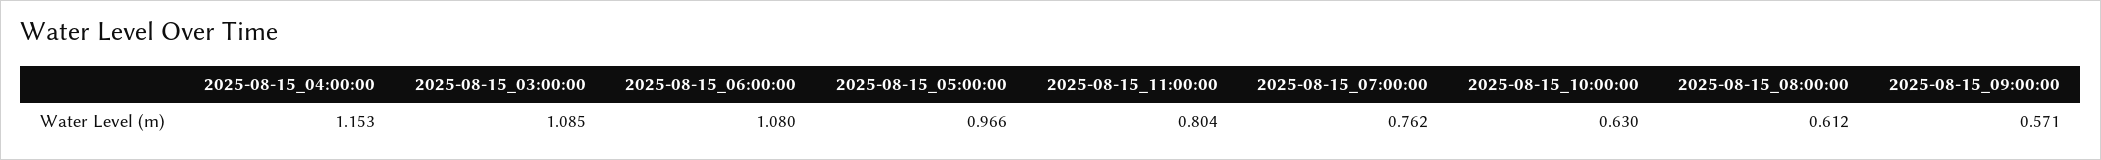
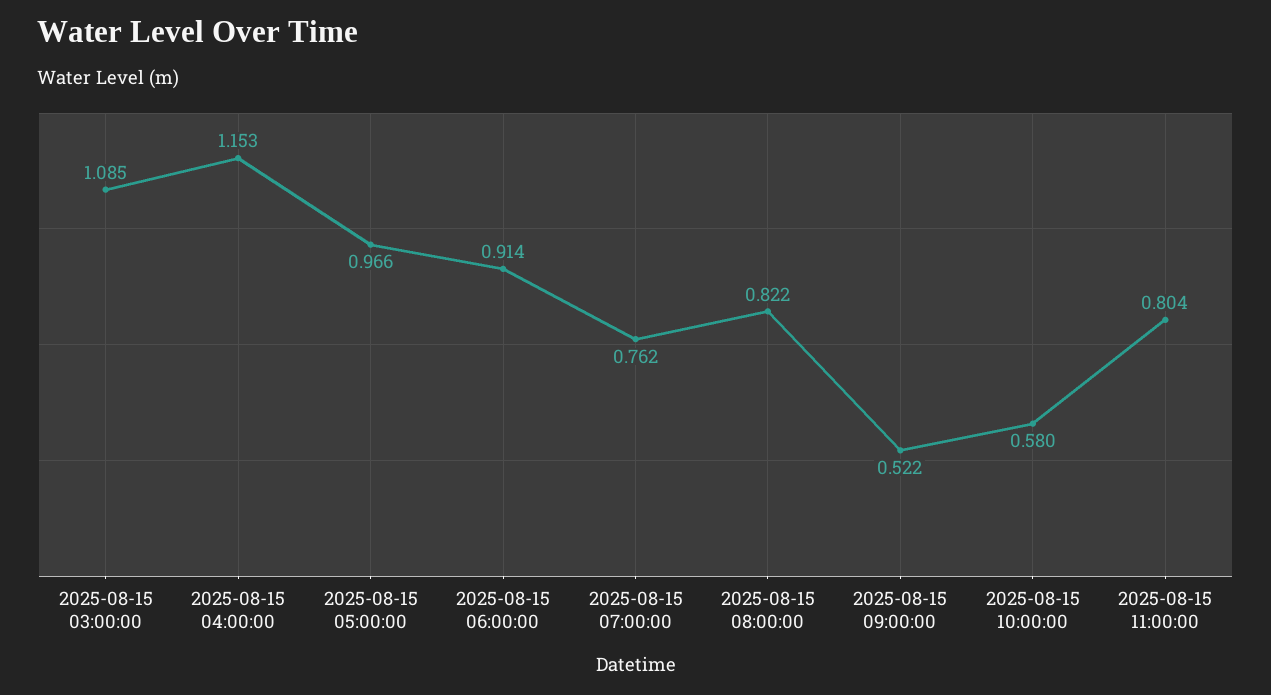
  {
    "2025-08-15_04:00:00": 1.153,
    "2025-08-15_03:00:00": 1.085,
-   "2025-08-15_06:00:00": 1.08,
+   "2025-08-15_06:00:00": 0.914,
    "2025-08-15_05:00:00": 0.966,
    "2025-08-15_11:00:00": 0.804,
    "2025-08-15_07:00:00": 0.762,
-   "2025-08-15_10:00:00": 0.63,
+   "2025-08-15_10:00:00": 0.58,
-   "2025-08-15_08:00:00": 0.612,
+   "2025-08-15_08:00:00": 0.822,
-   "2025-08-15_09:00:00": 0.571
+   "2025-08-15_09:00:00": 0.522
  }

